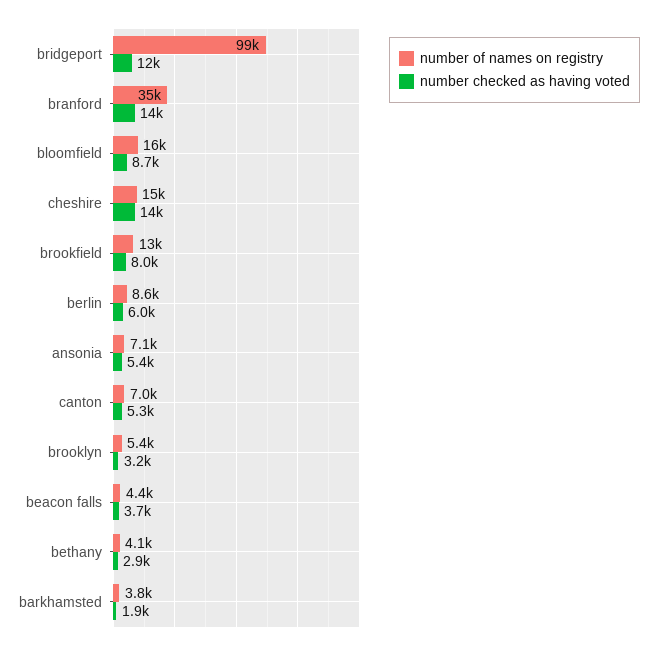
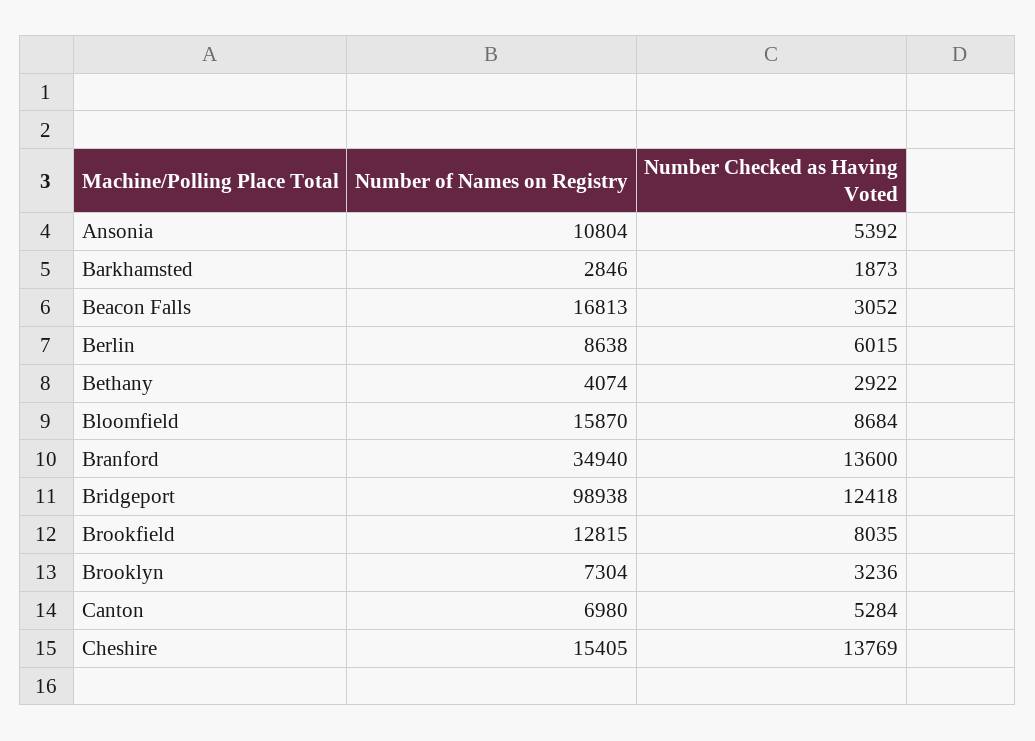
  {
    "number of names on registry": {
      "bridgeport": 98938,
      "branford": 34940,
      "bloomfield": 15870,
      "cheshire": 15405,
      "brookfield": 12815,
      "berlin": 8638,
-     "ansonia": 7100,
+     "ansonia": 10804,
      "canton": 6980,
-     "brooklyn": 5400,
+     "brooklyn": 7304,
-     "beacon falls": 4400,
+     "beacon falls": 16813,
      "bethany": 4074,
-     "barkhamsted": 3800
+     "barkhamsted": 2846
    },
    "number checked as having voted": {
      "bridgeport": 12418,
      "branford": 13600,
      "bloomfield": 8684,
      "cheshire": 13769,
      "brookfield": 8035,
      "berlin": 6015,
      "ansonia": 5392,
      "canton": 5284,
      "brooklyn": 3236,
-     "beacon falls": 3700,
+     "beacon falls": 3052,
      "bethany": 2922,
      "barkhamsted": 1873
    }
  }

